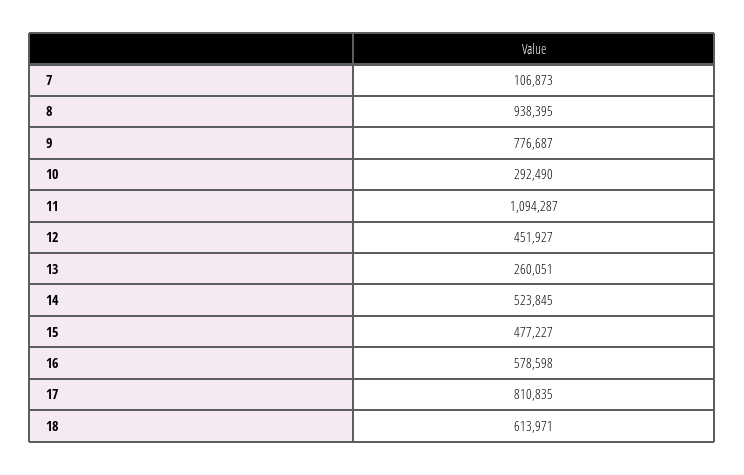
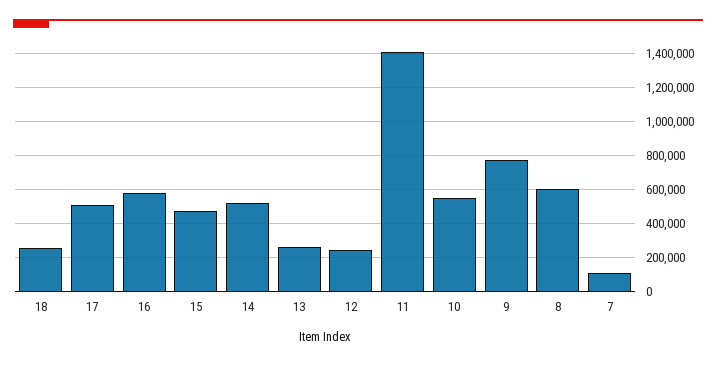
  {
    "7": 106873,
-   "8": 938395,
+   "8": 600000,
    "9": 776687,
-   "10": 292490,
+   "10": 550000,
-   "11": 1094287,
+   "11": 1400000,
-   "12": 451927,
+   "12": 250000,
    "13": 260051,
    "14": 523845,
    "15": 477227,
    "16": 578598,
-   "17": 810835,
+   "17": 500000,
-   "18": 613971
+   "18": 250000
  }

